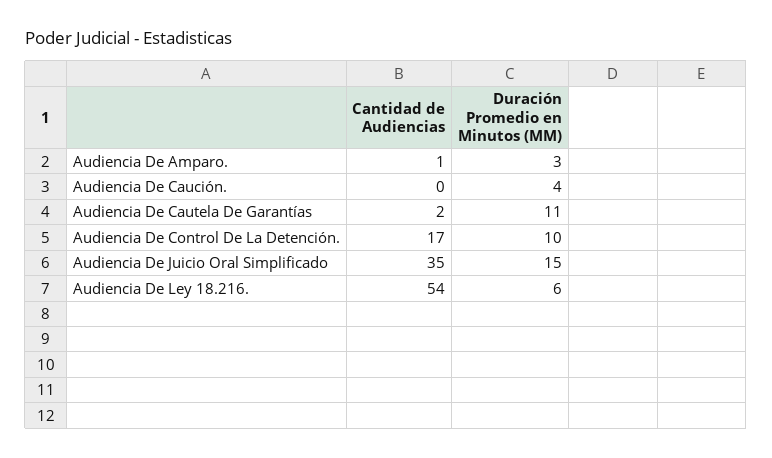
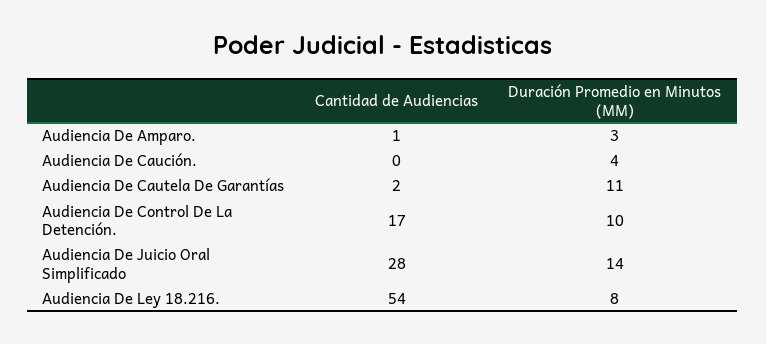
  {
    "Cantidad de Audiencias": {
      "Audiencia De Amparo.": 1,
      "Audiencia De Caución.": 0,
      "Audiencia De Cautela De Garantías": 2,
      "Audiencia De Control De La Detención.": 17,
-     "Audiencia De Juicio Oral Simplificado": 35,
+     "Audiencia De Juicio Oral Simplificado": 28,
      "Audiencia De Ley 18.216.": 54
    },
    "Duración Promedio en Minutos (MM)": {
      "Audiencia De Amparo.": 3,
      "Audiencia De Caución.": 4,
      "Audiencia De Cautela De Garantías": 11,
      "Audiencia De Control De La Detención.": 10,
-     "Audiencia De Juicio Oral Simplificado": 15,
+     "Audiencia De Juicio Oral Simplificado": 14,
-     "Audiencia De Ley 18.216.": 6
+     "Audiencia De Ley 18.216.": 8
    }
  }

